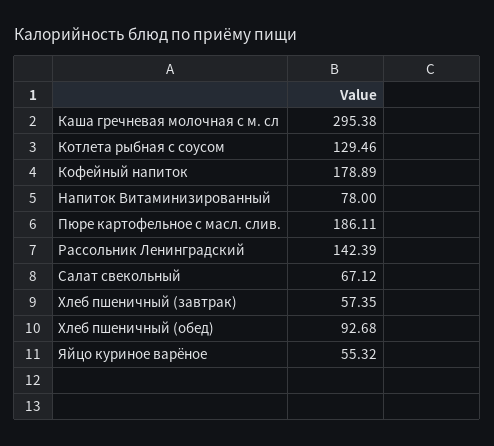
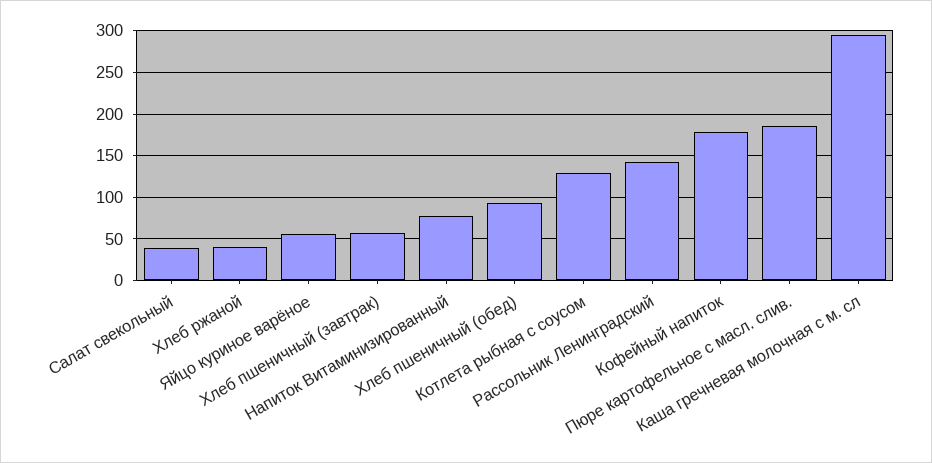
  {
    "Каша гречневая молочная с м. сл": 295.38,
    "Котлета рыбная с соусом": 129.46,
    "Кофейный напиток": 178.89,
    "Напиток Витаминизированный": 78,
    "Пюре картофельное с масл. слив.": 186.11,
    "Рассольник Ленинградский": 142.39,
-   "Салат свекольный": 67.12,
+   "Салат свекольный": 40,
    "Хлеб пшеничный (завтрак)": 57.35,
    "Хлеб пшеничный (обед)": 92.68,
-   "Яйцо куриное варёное": 55.32
+   "Яйцо куриное варёное": 55.32,
+   "Хлеб ржаной": 40
  }

